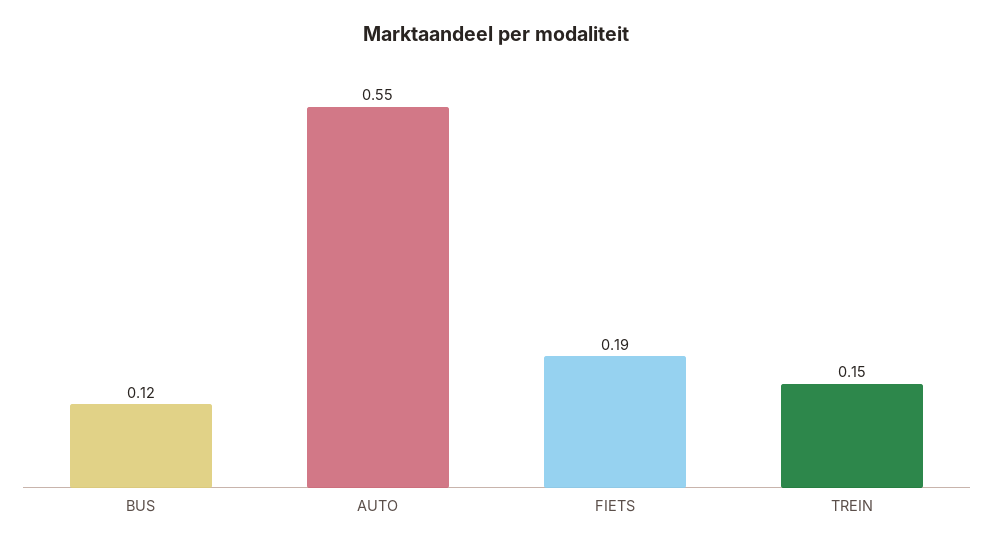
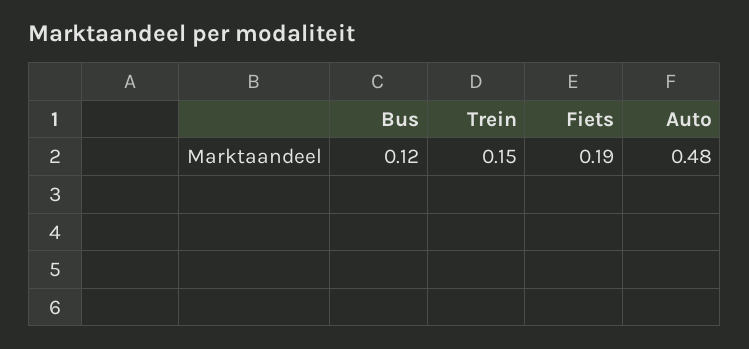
  {
    "BUS": 0.12,
-   "AUTO": 0.55,
+   "AUTO": 0.48,
    "FIETS": 0.19,
    "TREIN": 0.15
  }

